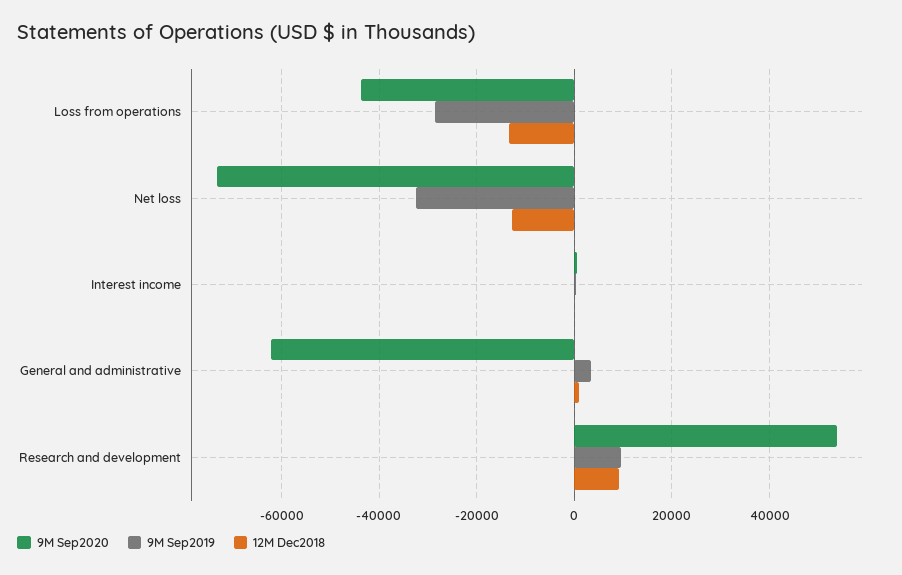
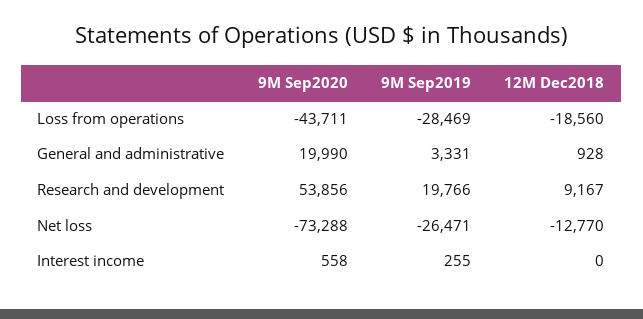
  {
    "9M Sep2020": {
      "Loss from operations": -43711,
      "Net loss": -73288,
      "Interest income": 558,
-     "General and administrative": -62000,
+     "General and administrative": 19990,
      "Research and development": 53856
    },
    "9M Sep2019": {
      "Loss from operations": -28469,
-     "Net loss": -32000,
+     "Net loss": -26471,
      "Interest income": 255,
      "General and administrative": 3331,
-     "Research and development": 10000
+     "Research and development": 19766
    },
    "12M Dec2018": {
-     "Loss from operations": -14000,
+     "Loss from operations": -18560,
      "Net loss": -12770,
      "Interest income": 0,
      "General and administrative": 928,
      "Research and development": 9167
    }
  }

